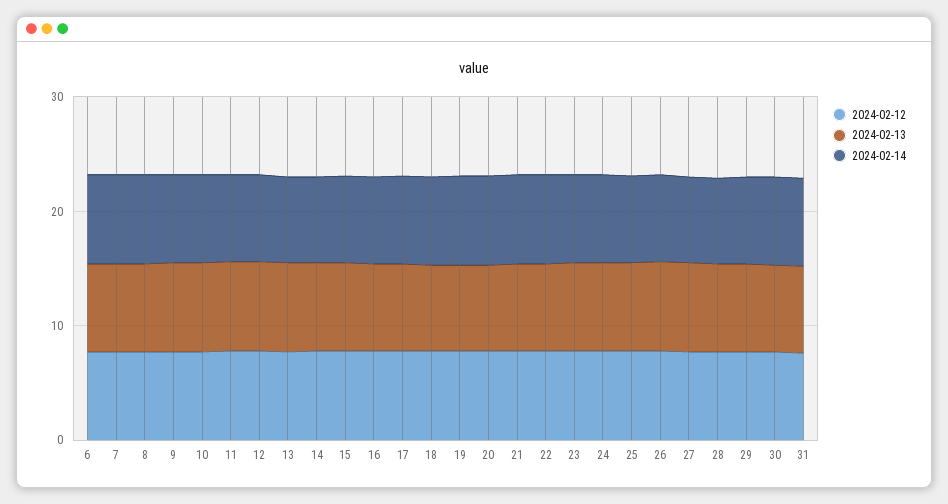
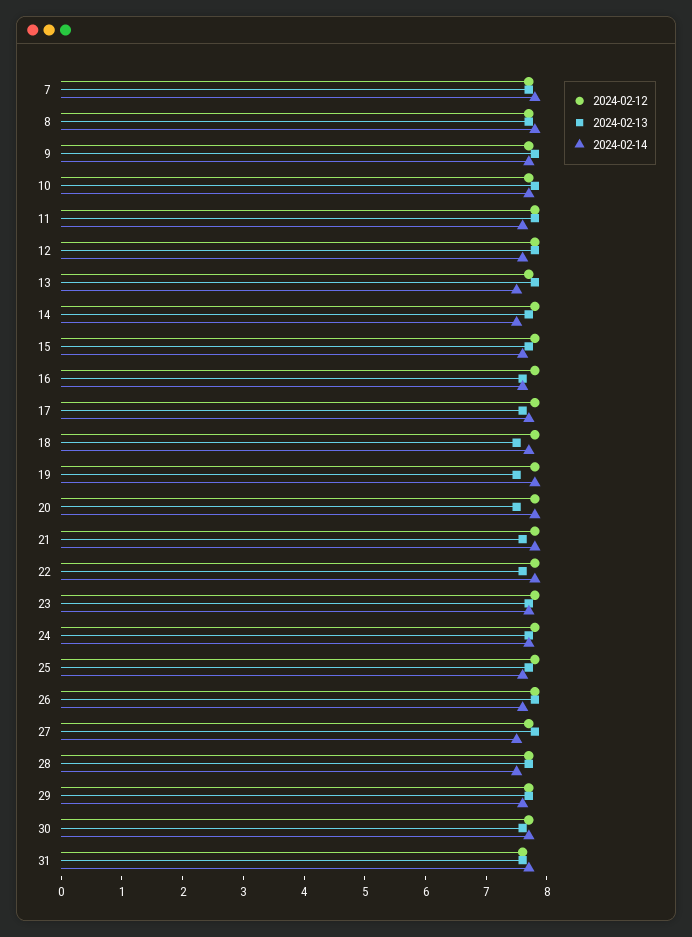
  {
    "2024-02-12": {
-     "6": 8,
      "7": 7.5,
      "8": 7.5,
      "9": 7.5,
      "10": 7.5,
      "11": 8,
      "12": 8,
      "13": 7.5,
      "14": 8,
      "15": 8,
      "16": 8,
      "17": 8,
      "18": 8,
      "19": 8,
      "20": 8,
      "21": 8,
      "22": 8,
      "23": 8,
      "24": 8,
      "25": 8,
      "26": 8,
      "27": 7.5,
      "28": 7.5,
      "29": 7.5,
      "30": 7.5,
      "31": 7.5
    },
    "2024-02-13": {
-     "6": 8,
      "7": 7.5,
      "8": 7.5,
      "9": 8,
      "10": 8,
      "11": 8,
      "12": 8,
      "13": 8,
      "14": 7.5,
      "15": 7.5,
      "16": 7.5,
      "17": 7.5,
      "18": 7.5,
      "19": 7.5,
      "20": 7.5,
      "21": 7.5,
      "22": 7.5,
      "23": 7.5,
      "24": 7.5,
      "25": 7.5,
      "26": 8,
      "27": 8,
      "28": 7.5,
      "29": 7.5,
      "30": 7.5,
      "31": 7.5
    },
    "2024-02-14": {
-     "6": 8,
      "7": 8,
      "8": 8,
      "9": 7.5,
      "10": 7.5,
      "11": 7.5,
      "12": 7.5,
      "13": 7.5,
      "14": 7.5,
      "15": 7.5,
      "16": 7.5,
      "17": 7.5,
      "18": 7.5,
      "19": 8,
      "20": 8,
      "21": 8,
      "22": 8,
      "23": 7.5,
      "24": 7.5,
      "25": 7.5,
      "26": 7.5,
      "27": 7.5,
      "28": 7.5,
      "29": 7.5,
      "30": 7.5,
      "31": 7.5
    }
  }

